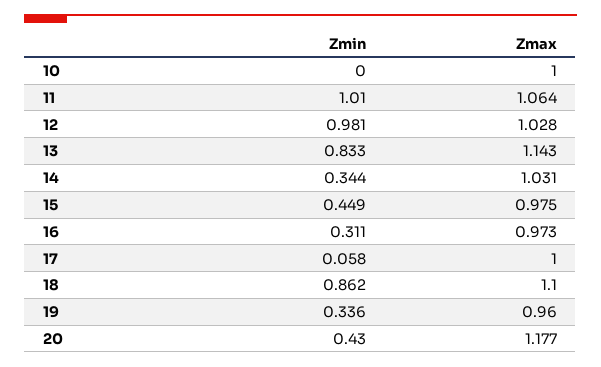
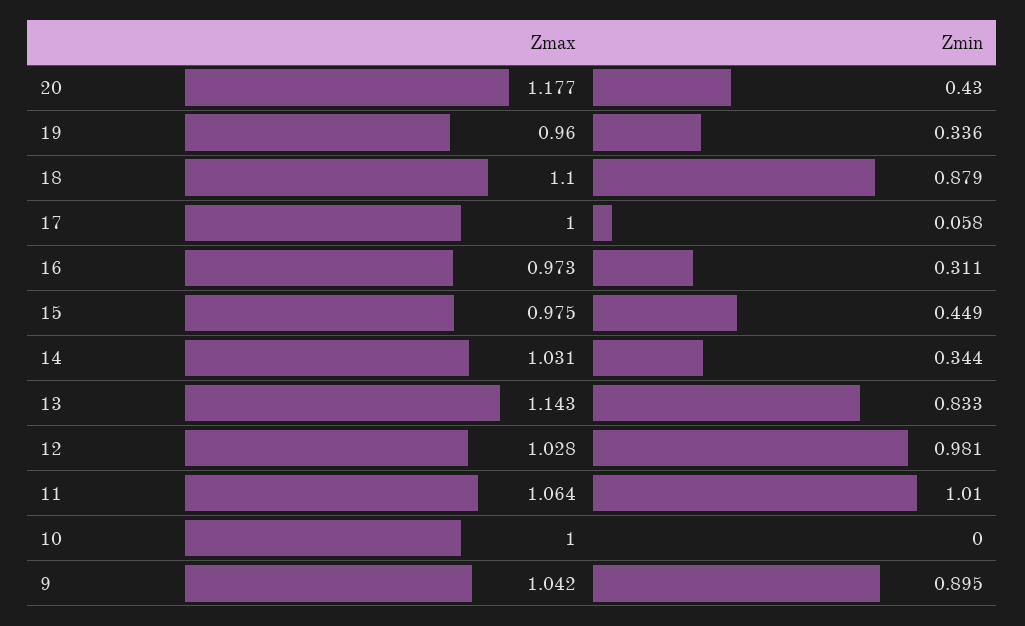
  {
    "Zmin": {
      "10": 0,
      "11": 1.01,
      "12": 0.981,
      "13": 0.833,
      "14": 0.344,
      "15": 0.449,
      "16": 0.311,
      "17": 0.058,
-     "18": 0.862,
+     "18": 0.879,
      "19": 0.336,
-     "20": 0.43
+     "20": 0.43,
+     "9": 0.895
    },
    "Zmax": {
      "10": 1,
      "11": 1.064,
      "12": 1.028,
      "13": 1.143,
      "14": 1.031,
      "15": 0.975,
      "16": 0.973,
      "17": 1,
      "18": 1.1,
      "19": 0.96,
-     "20": 1.177
+     "20": 1.177,
+     "9": 1.042
    }
  }

